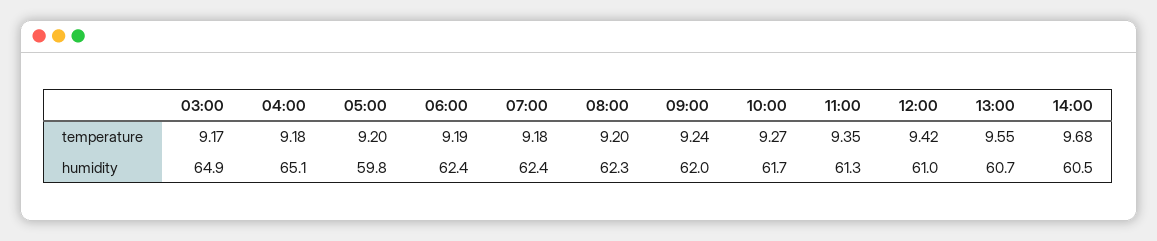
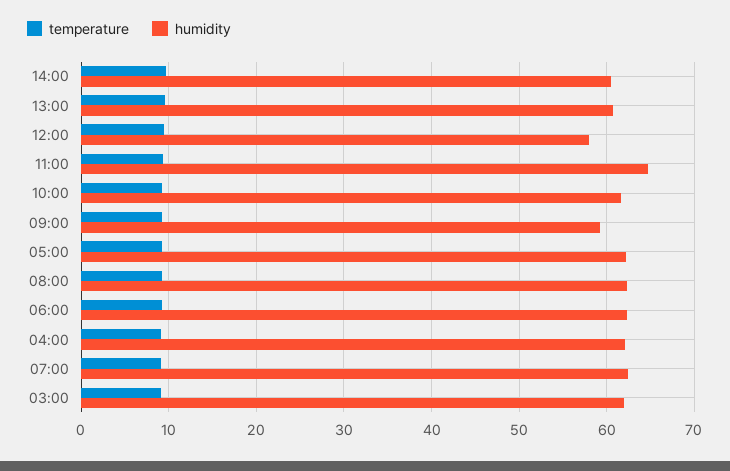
  {
    "temperature": {
      "03:00": 9.17,
      "04:00": 9.18,
      "05:00": 9.2,
      "06:00": 9.19,
      "07:00": 9.18,
      "08:00": 9.2,
      "09:00": 9.24,
      "10:00": 9.27,
      "11:00": 9.35,
      "12:00": 9.42,
      "13:00": 9.55,
      "14:00": 9.68
    },
    "humidity": {
-     "03:00": 64.9,
+     "03:00": 62,
-     "04:00": 65.1,
+     "04:00": 62,
-     "05:00": 59.8,
+     "05:00": 62,
      "06:00": 62.4,
      "07:00": 62.4,
      "08:00": 62.3,
-     "09:00": 62,
+     "09:00": 59,
      "10:00": 61.7,
-     "11:00": 61.3,
+     "11:00": 65,
-     "12:00": 61,
+     "12:00": 58,
      "13:00": 60.7,
      "14:00": 60.5
    }
  }

